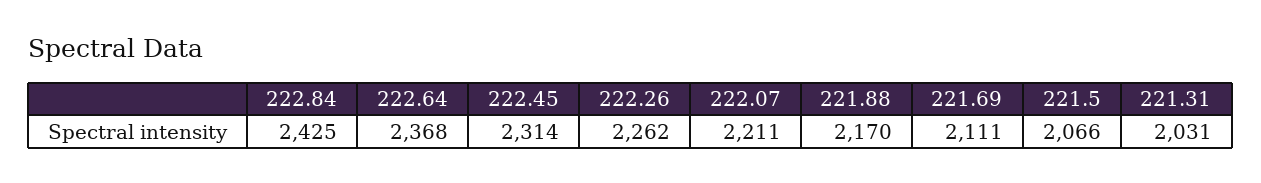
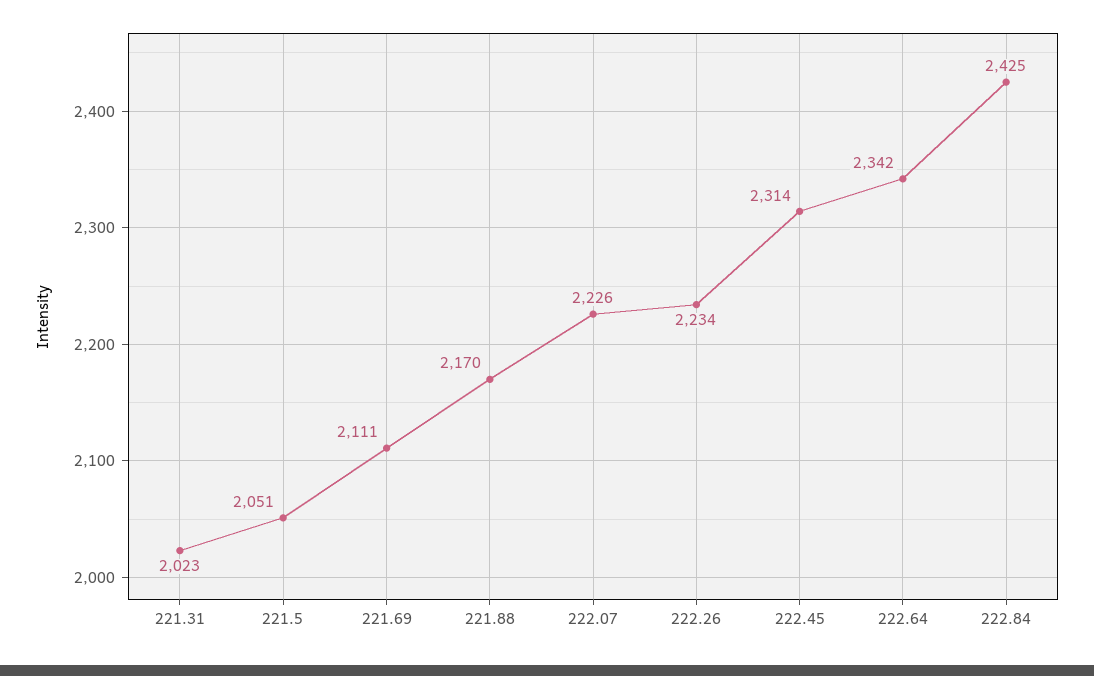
  {
    "222.84": 2425,
-   "222.64": 2368,
+   "222.64": 2342,
    "222.45": 2314,
-   "222.26": 2262,
+   "222.26": 2234,
-   "222.07": 2211,
+   "222.07": 2226,
    "221.88": 2170,
    "221.69": 2111,
-   "221.5": 2066,
+   "221.5": 2051,
-   "221.31": 2031
+   "221.31": 2023
  }

